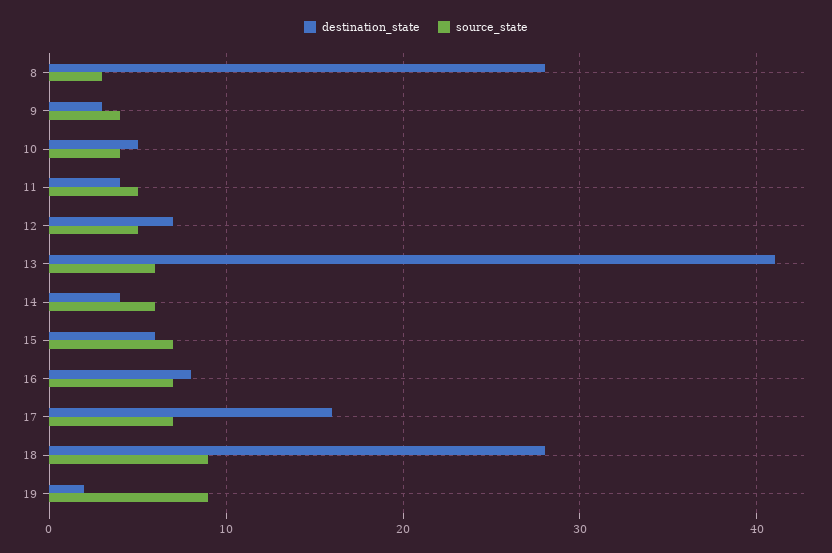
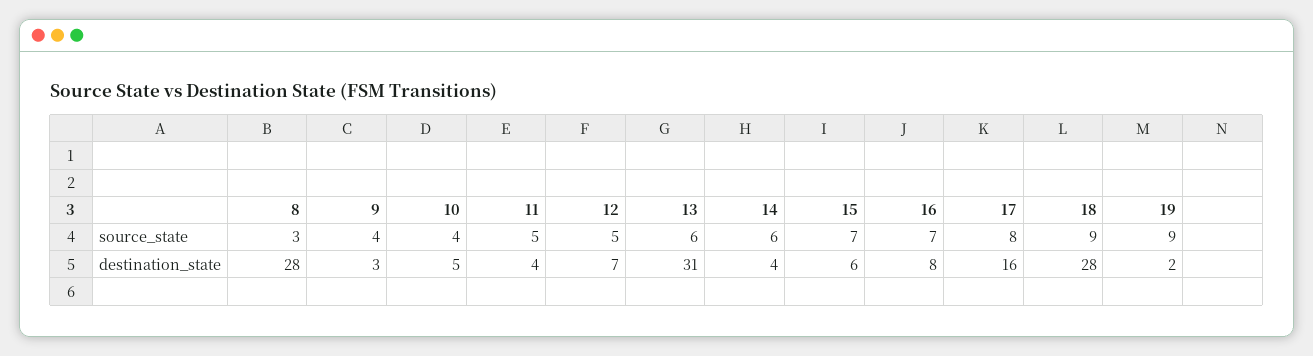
  {
    "destination_state": {
      "8": 28,
      "9": 3,
      "10": 5,
      "11": 4,
      "12": 7,
-     "13": 41,
+     "13": 31,
      "14": 4,
      "15": 6,
      "16": 8,
      "17": 16,
      "18": 28,
      "19": 2
    },
    "source_state": {
      "8": 3,
      "9": 4,
      "10": 4,
      "11": 5,
      "12": 5,
      "13": 6,
      "14": 6,
      "15": 7,
      "16": 7,
-     "17": 7,
+     "17": 8,
      "18": 9,
      "19": 9
    }
  }

